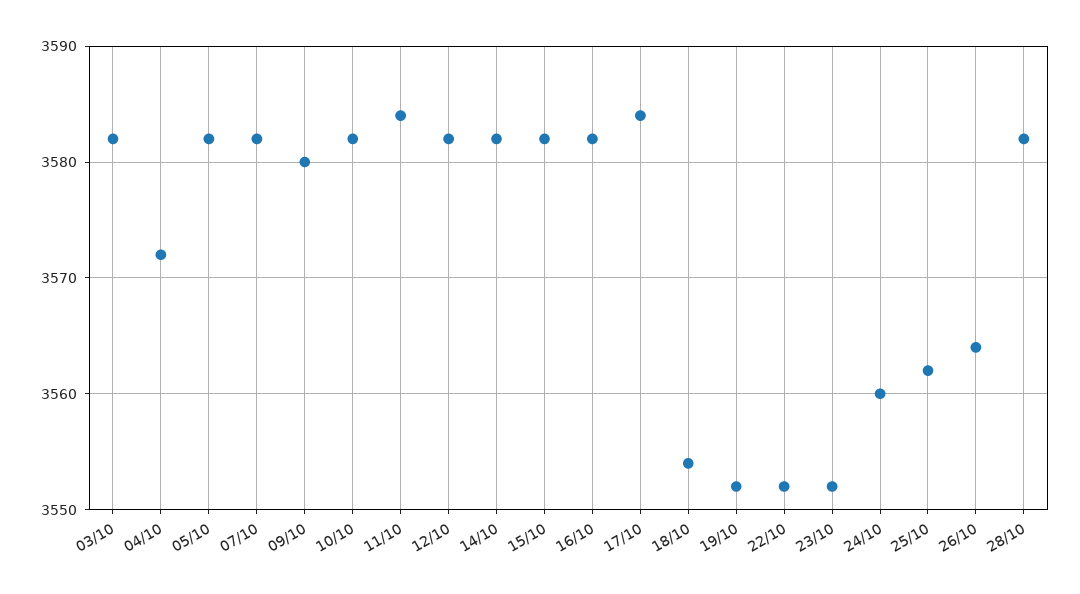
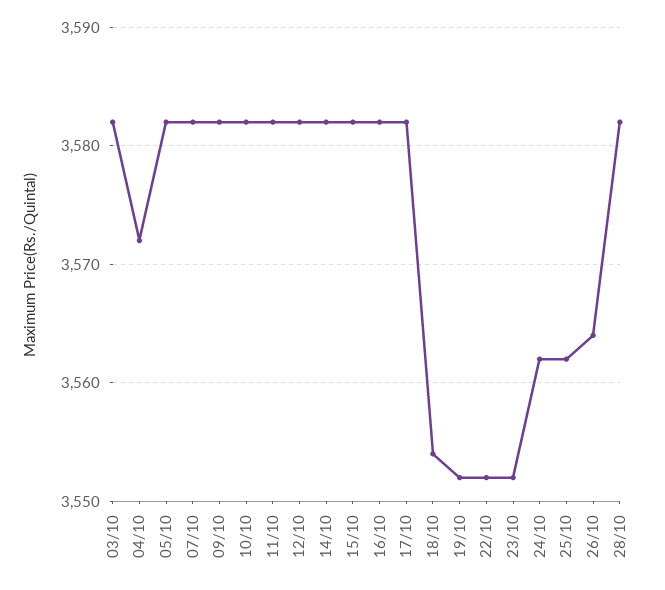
  {
    "03/10": 3582,
    "04/10": 3572,
    "05/10": 3582,
    "07/10": 3582,
-   "09/10": 3580,
+   "09/10": 3582,
    "10/10": 3582,
-   "11/10": 3584,
+   "11/10": 3582,
    "12/10": 3582,
    "14/10": 3582,
    "15/10": 3582,
    "16/10": 3582,
-   "17/10": 3584,
+   "17/10": 3582,
    "18/10": 3554,
    "19/10": 3552,
    "22/10": 3552,
    "23/10": 3552,
-   "24/10": 3560,
+   "24/10": 3562,
    "25/10": 3562,
    "26/10": 3564,
    "28/10": 3582
  }

